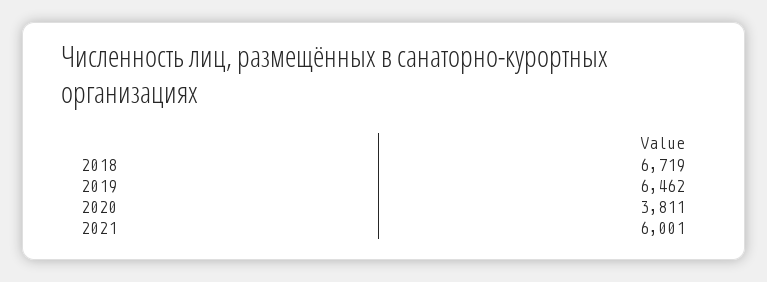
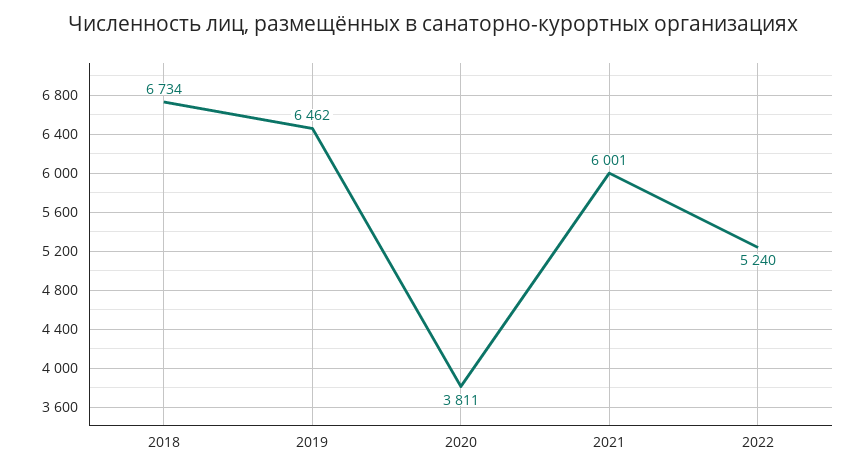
  {
-   "2018": 6719,
+   "2018": 6734,
    "2019": 6462,
    "2020": 3811,
-   "2021": 6001
+   "2021": 6001,
+   "2022": 5240
  }

